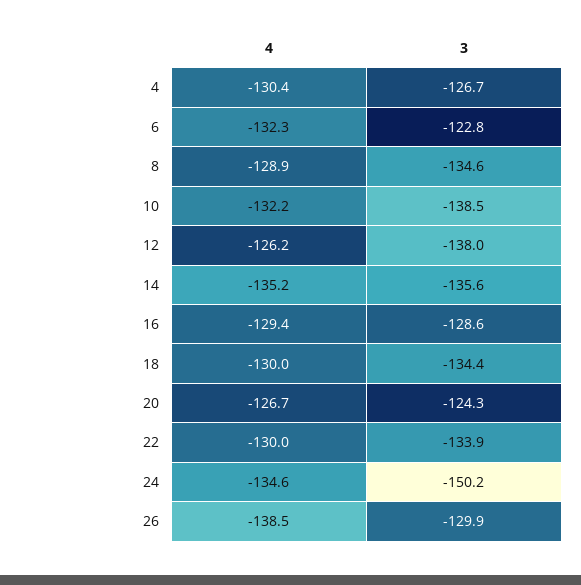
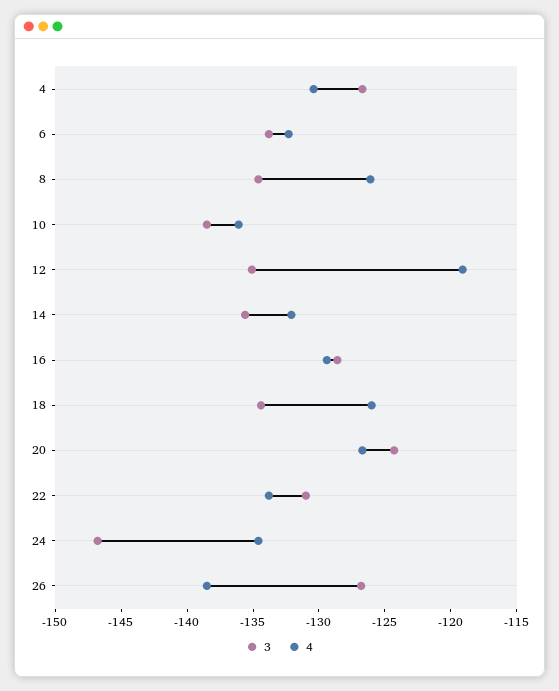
  {
    "4": {
      "4": -130.4,
      "6": -132.3,
-     "8": -128.9,
+     "8": -126,
-     "10": -132.2,
+     "10": -136,
-     "12": -126.2,
+     "12": -119,
-     "14": -135.2,
+     "14": -132,
      "16": -129.4,
-     "18": -130,
+     "18": -126,
      "20": -126.7,
-     "22": -130,
+     "22": -134,
      "24": -134.6,
      "26": -138.5
    },
    "3": {
      "4": -126.7,
-     "6": -122.8,
+     "6": -134,
      "8": -134.6,
      "10": -138.5,
-     "12": -138,
+     "12": -135,
      "14": -135.6,
      "16": -128.6,
      "18": -134.4,
      "20": -124.3,
-     "22": -133.9,
+     "22": -131,
-     "24": -150.2,
+     "24": -147,
-     "26": -129.9
+     "26": -127
    }
  }

